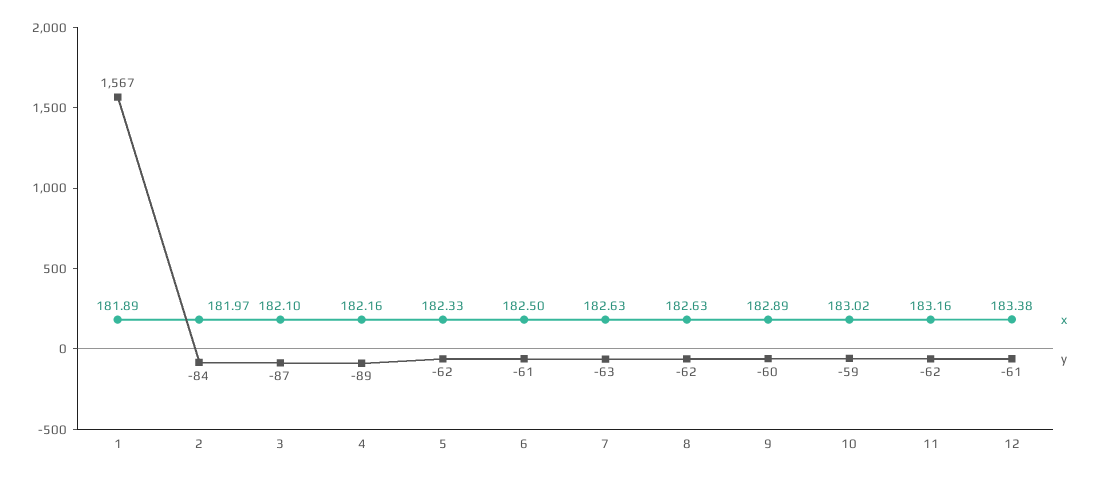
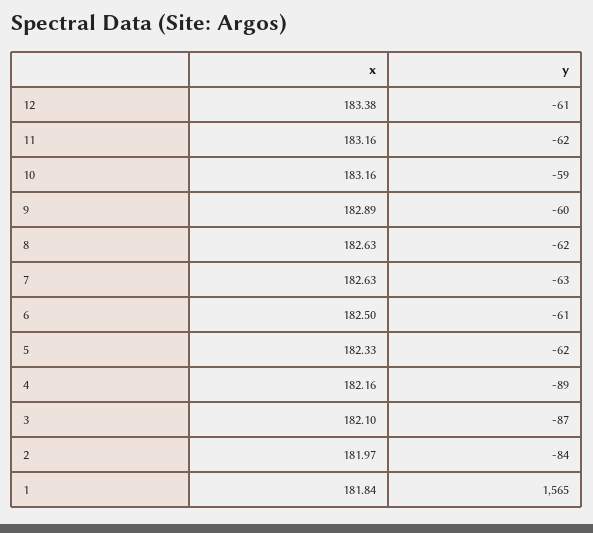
  {
    "x": {
-     "1": 181.89,
+     "1": 181.84,
      "2": 181.97,
      "3": 182.1,
      "4": 182.16,
      "5": 182.33,
      "6": 182.5,
      "7": 182.63,
      "8": 182.63,
      "9": 182.89,
-     "10": 183.02,
+     "10": 183.16,
      "11": 183.16,
      "12": 183.38
    },
    "y": {
-     "1": 1567,
+     "1": 1565,
      "2": -84,
      "3": -87,
      "4": -89,
      "5": -62,
      "6": -61,
      "7": -63,
      "8": -62,
      "9": -60,
      "10": -59,
      "11": -62,
      "12": -61
    }
  }

